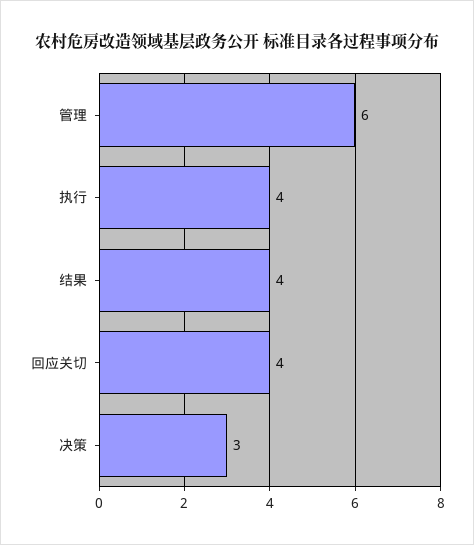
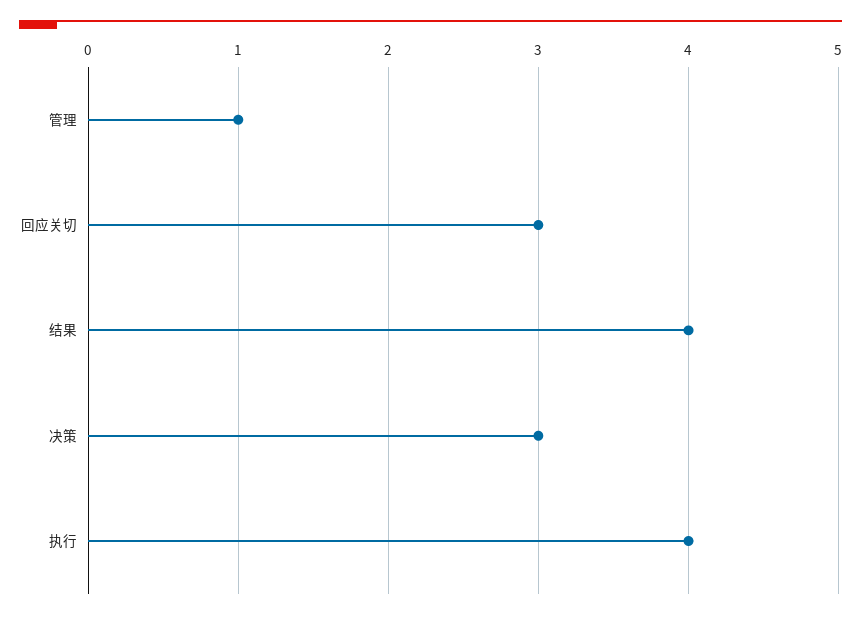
  {
-   "管理": 6,
+   "管理": 1,
    "执行": 4,
    "结果": 4,
-   "回应关切": 4,
+   "回应关切": 3,
    "决策": 3
  }

